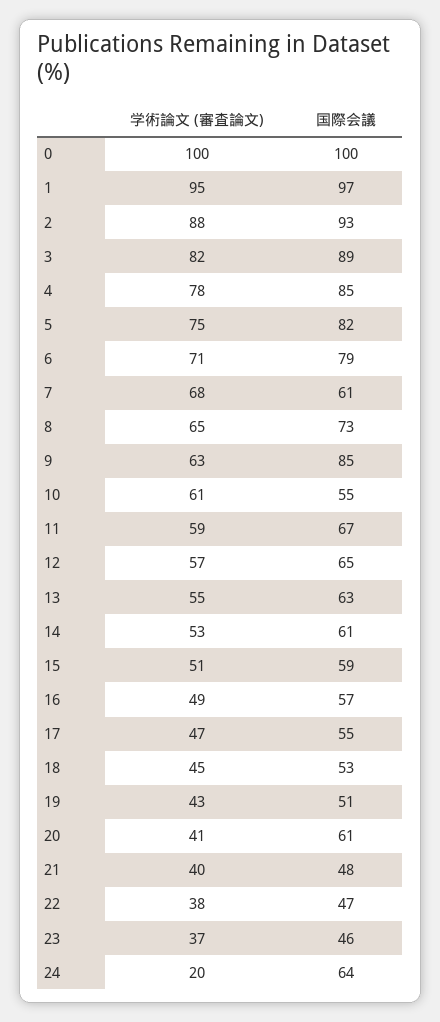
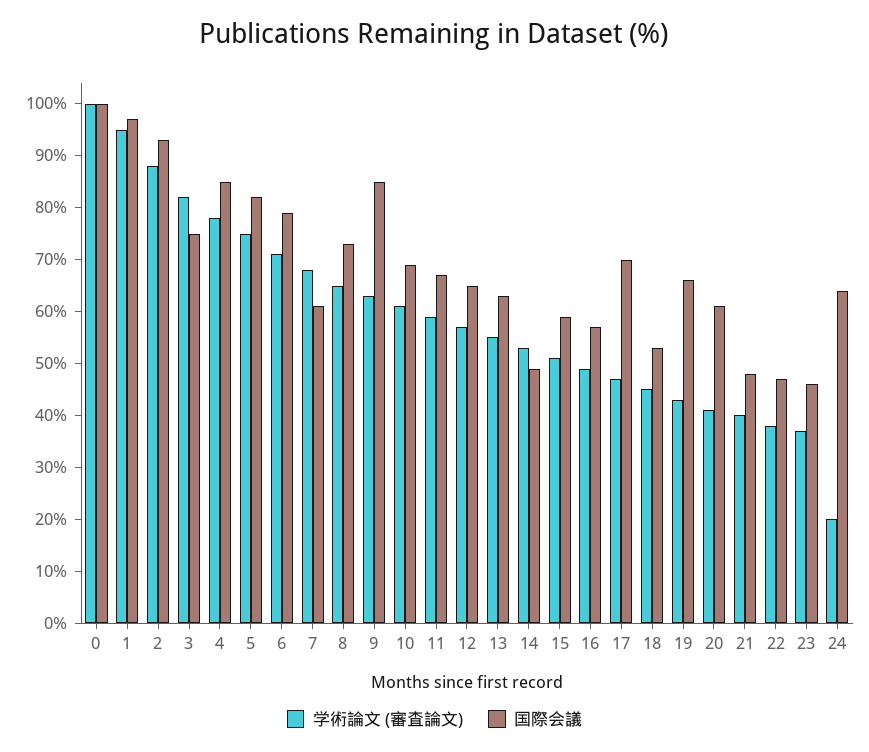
  {
    "学術論文 (審査論文)": {
      "0": 100,
      "1": 95,
      "2": 88,
      "3": 82,
      "4": 78,
      "5": 75,
      "6": 71,
      "7": 68,
      "8": 65,
      "9": 63,
      "10": 61,
      "11": 59,
      "12": 57,
      "13": 55,
      "14": 53,
      "15": 51,
      "16": 49,
      "17": 47,
      "18": 45,
      "19": 43,
      "20": 41,
      "21": 40,
      "22": 38,
      "23": 37,
      "24": 20
    },
    "国際会議": {
      "0": 100,
      "1": 97,
      "2": 93,
-     "3": 89,
+     "3": 75,
      "4": 85,
      "5": 82,
      "6": 79,
      "7": 61,
      "8": 73,
      "9": 85,
-     "10": 55,
+     "10": 70,
      "11": 67,
      "12": 65,
      "13": 63,
-     "14": 61,
+     "14": 50,
      "15": 59,
      "16": 57,
-     "17": 55,
+     "17": 70,
      "18": 53,
-     "19": 51,
+     "19": 65,
      "20": 61,
      "21": 48,
      "22": 47,
      "23": 46,
      "24": 64
    }
  }

